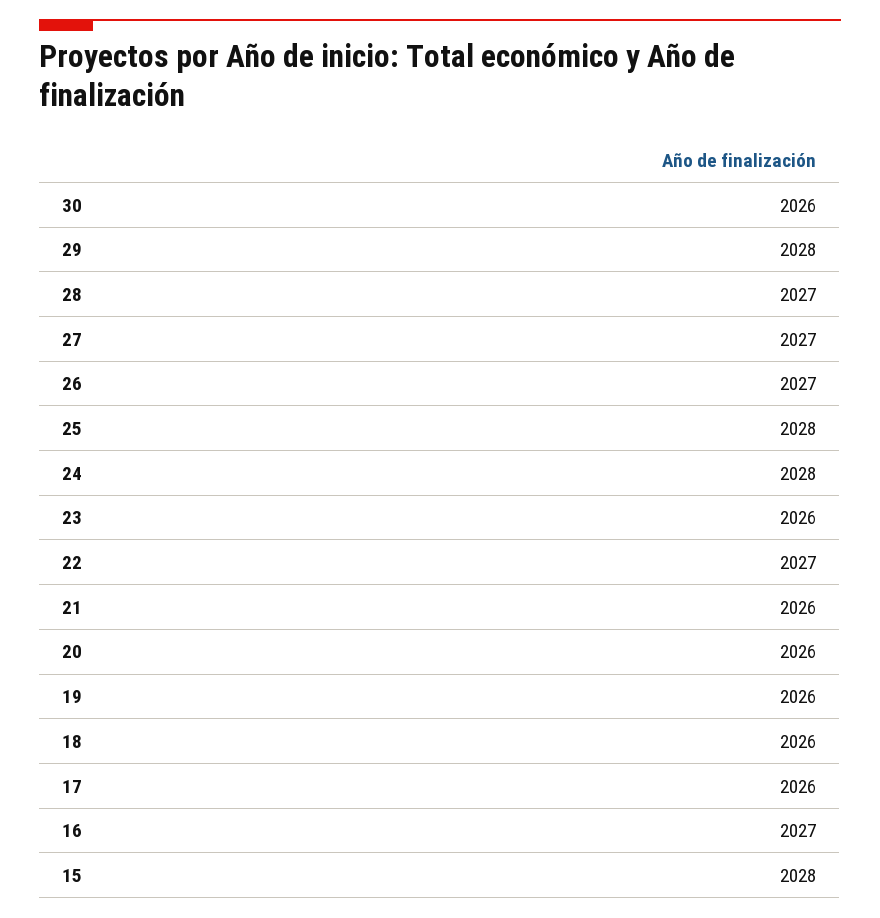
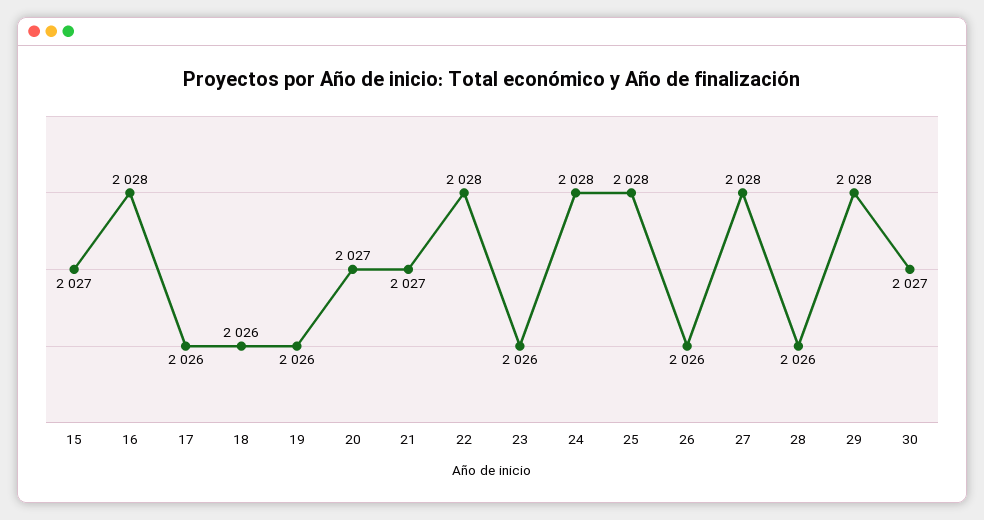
  {
-   "30": 2026,
+   "30": 2027,
    "29": 2028,
-   "28": 2027,
+   "28": 2026,
-   "27": 2027,
+   "27": 2028,
-   "26": 2027,
+   "26": 2026,
    "25": 2028,
    "24": 2028,
    "23": 2026,
-   "22": 2027,
+   "22": 2028,
-   "21": 2026,
+   "21": 2027,
-   "20": 2026,
+   "20": 2027,
    "19": 2026,
    "18": 2026,
    "17": 2026,
-   "16": 2027,
+   "16": 2028,
-   "15": 2028
+   "15": 2027
  }

